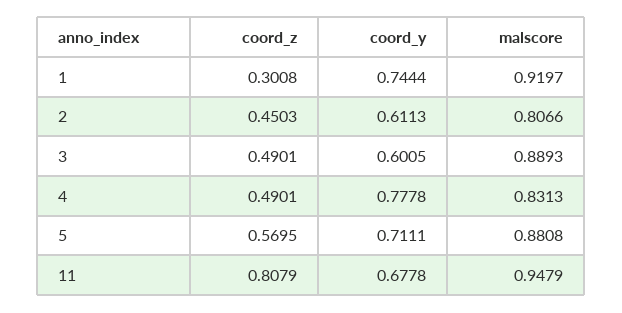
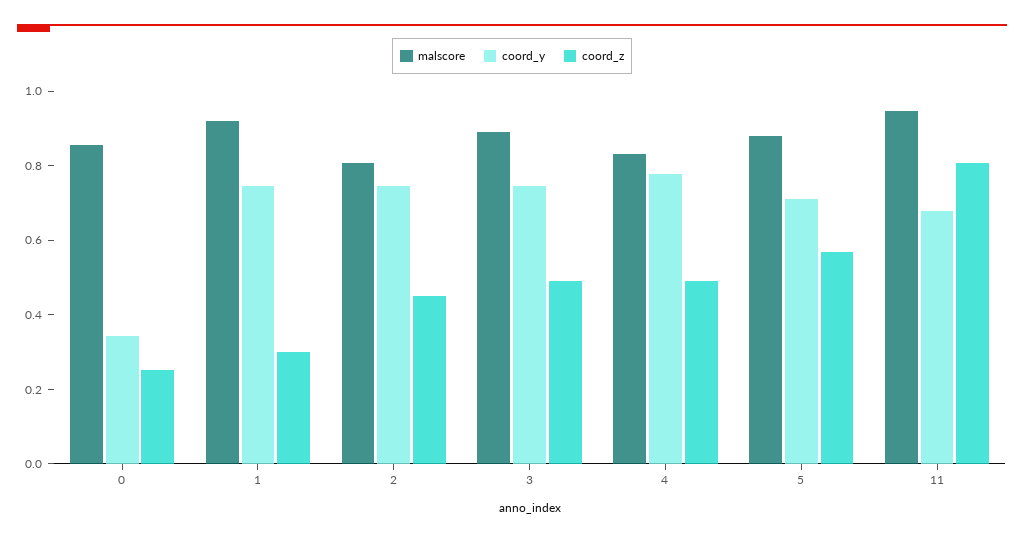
  {
    "coord_z": {
      "1": 0.3008,
      "2": 0.4503,
      "3": 0.4901,
      "4": 0.4901,
      "5": 0.5695,
-     "11": 0.8079
+     "11": 0.8079,
+     "0": 0.25
    },
    "coord_y": {
      "1": 0.7444,
-     "2": 0.6113,
+     "2": 0.75,
-     "3": 0.6005,
+     "3": 0.75,
      "4": 0.7778,
      "5": 0.7111,
-     "11": 0.6778
+     "11": 0.6778,
+     "0": 0.35
    },
    "malscore": {
      "1": 0.9197,
      "2": 0.8066,
      "3": 0.8893,
      "4": 0.8313,
      "5": 0.8808,
-     "11": 0.9479
+     "11": 0.9479,
+     "0": 0.85
    }
  }

